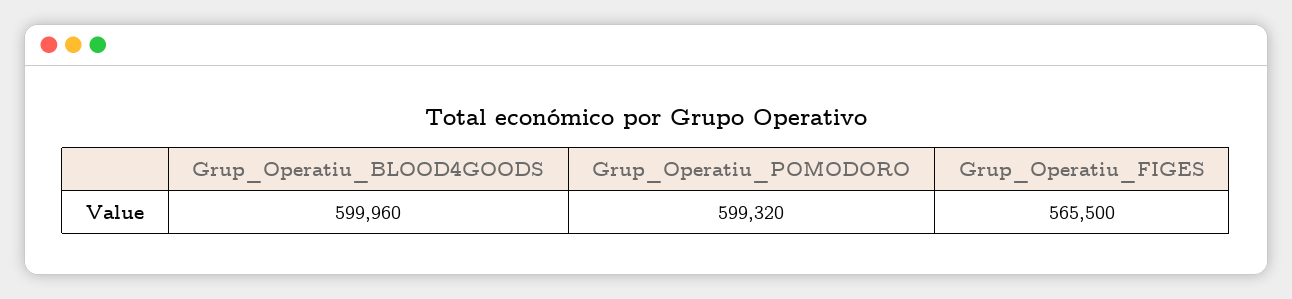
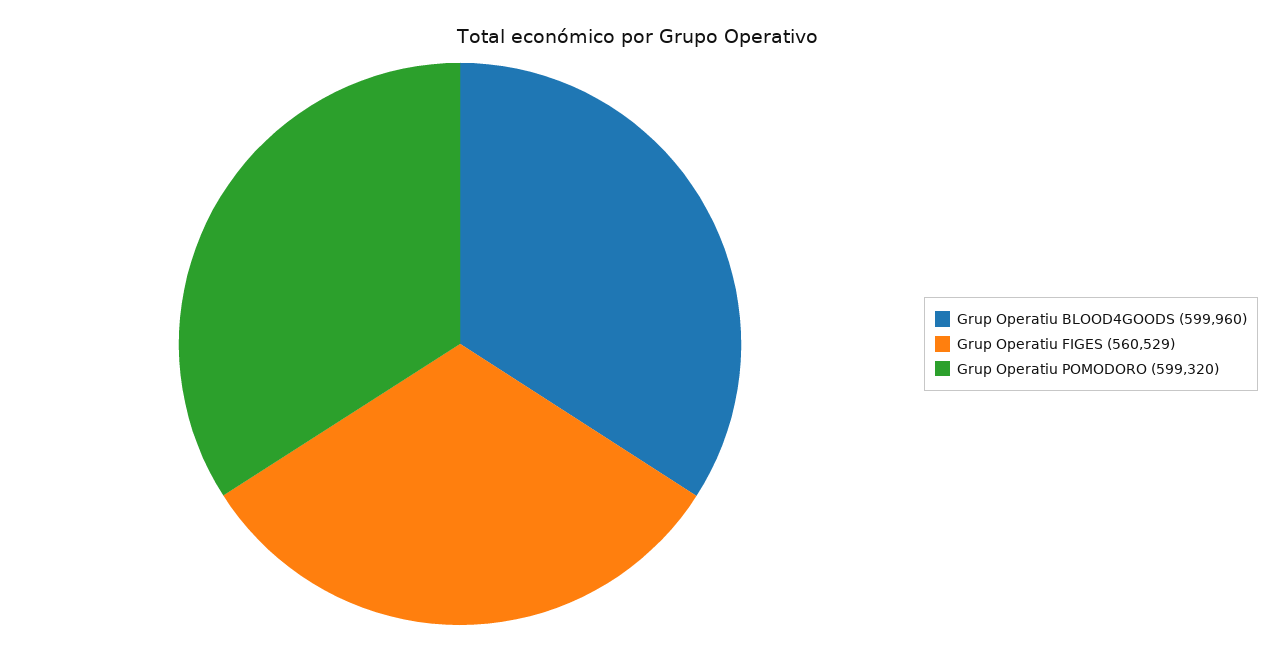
  {
    "Grup_Operatiu_BLOOD4GOODS": 599960,
    "Grup_Operatiu_POMODORO": 599320,
-   "Grup_Operatiu_FIGES": 565500
+   "Grup_Operatiu_FIGES": 560529
  }

